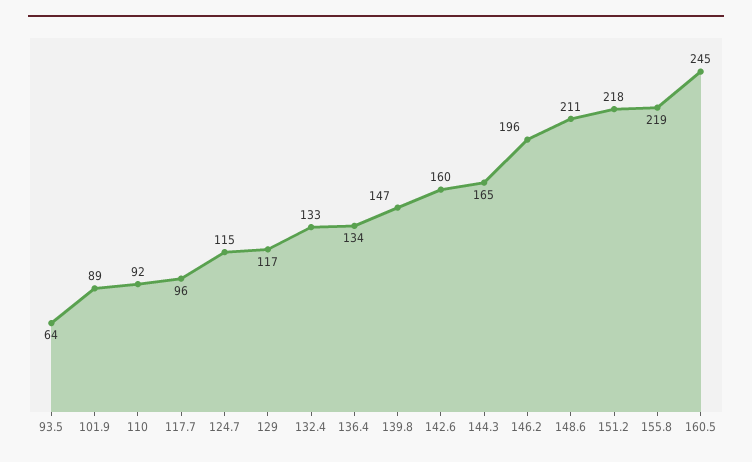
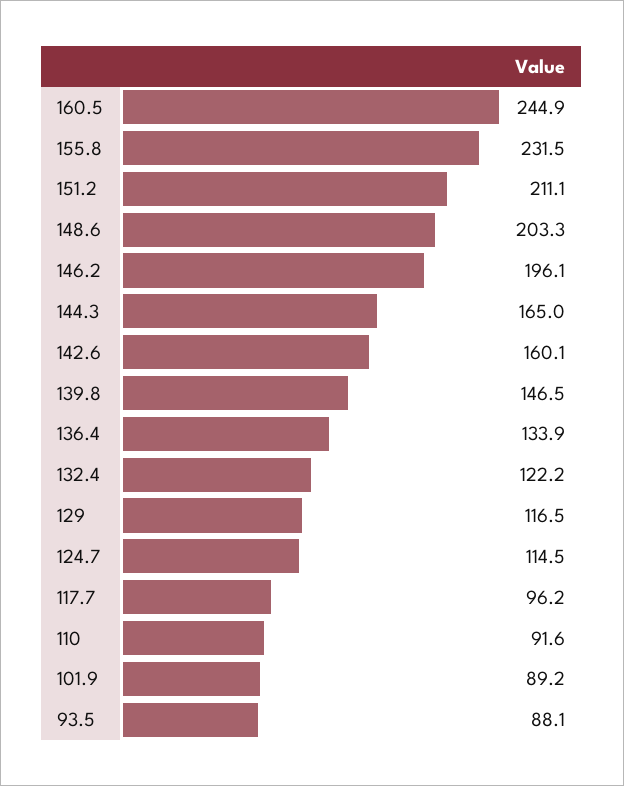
  {
-   "93.5": 64,
+   "93.5": 88.1,
    "101.9": 89.2,
    "110": 91.6,
    "117.7": 96.2,
    "124.7": 114.5,
    "129": 116.5,
-   "132.4": 133,
+   "132.4": 122.2,
    "136.4": 133.9,
    "139.8": 146.5,
    "142.6": 160.1,
    "144.3": 165,
    "146.2": 196.1,
-   "148.6": 211,
+   "148.6": 203.3,
-   "151.2": 218,
+   "151.2": 211.1,
-   "155.8": 219,
+   "155.8": 231.5,
    "160.5": 244.9
  }

